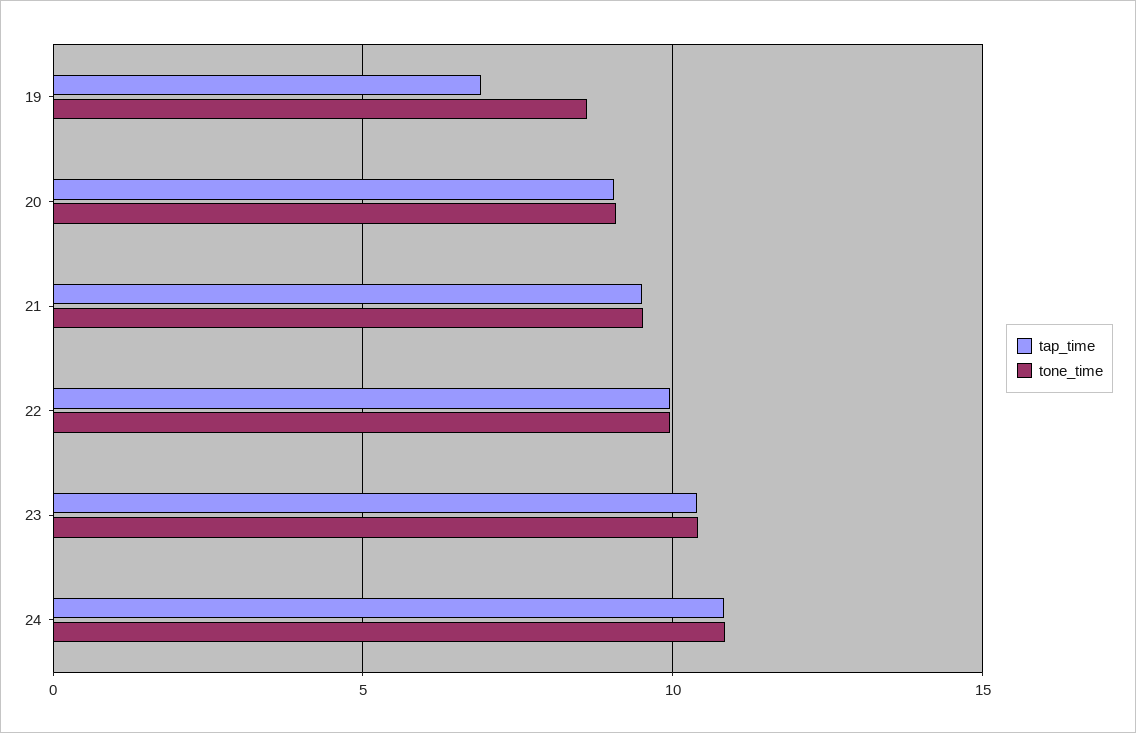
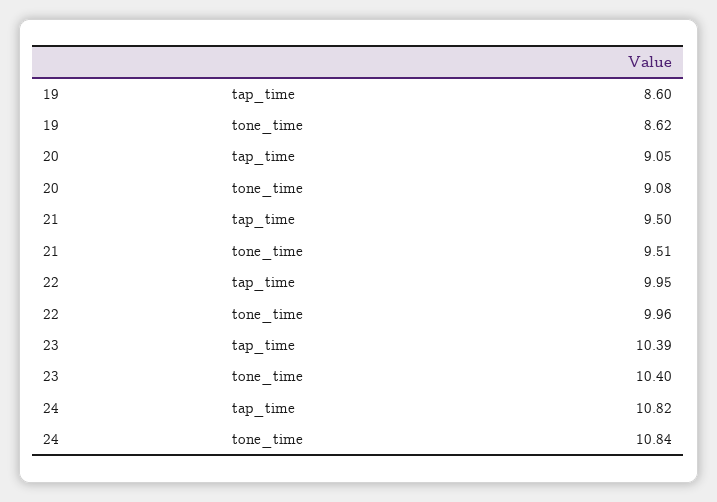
  {
    "tap_time": {
-     "19": 7,
+     "19": 8.6,
      "20": 9.05,
      "21": 9.5,
      "22": 9.95,
      "23": 10.39,
      "24": 10.82
    },
    "tone_time": {
      "19": 8.62,
      "20": 9.08,
      "21": 9.51,
      "22": 9.96,
      "23": 10.4,
      "24": 10.84
    }
  }

